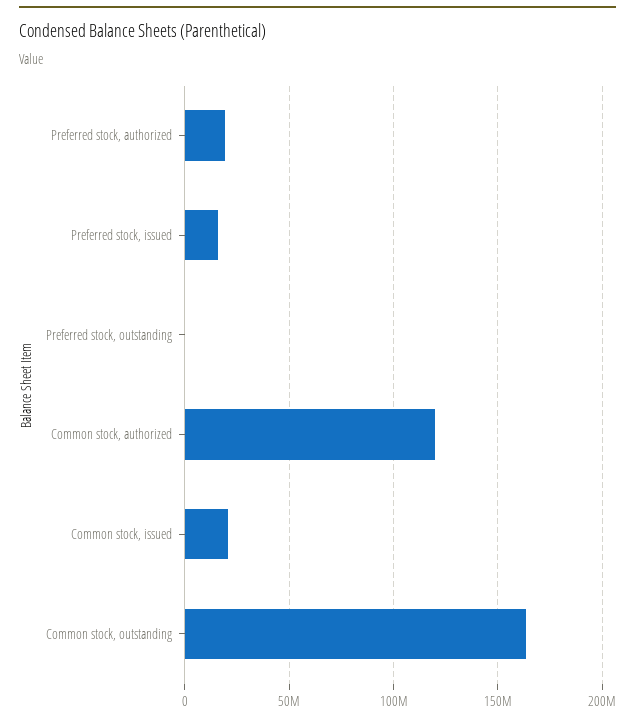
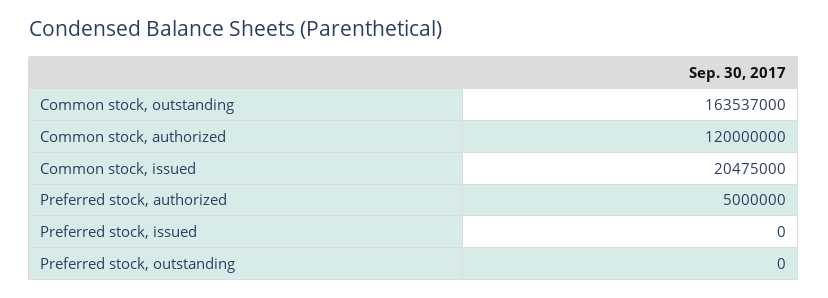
  {
-   "Preferred stock, authorized": 20000000,
+   "Preferred stock, authorized": 5000000,
-   "Preferred stock, issued": 15000000,
+   "Preferred stock, issued": 0,
    "Preferred stock, outstanding": 0,
    "Common stock, authorized": 120000000,
    "Common stock, issued": 20475000,
    "Common stock, outstanding": 163537000
  }

